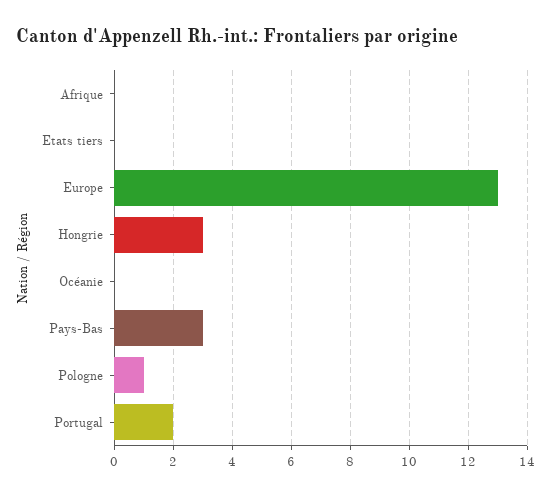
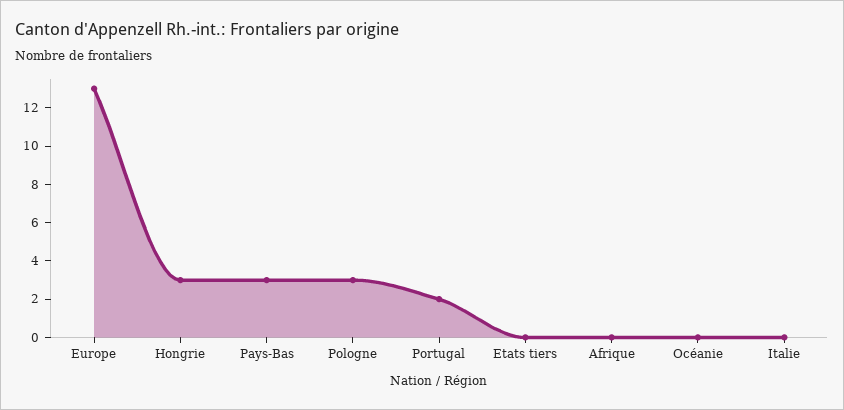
  {
    "Afrique": 0,
    "Etats tiers": 0,
    "Europe": 13,
    "Hongrie": 3,
    "Océanie": 0,
    "Pays-Bas": 3,
-   "Pologne": 1,
+   "Pologne": 3,
-   "Portugal": 2
+   "Portugal": 2,
+   "Italie": 0
  }

